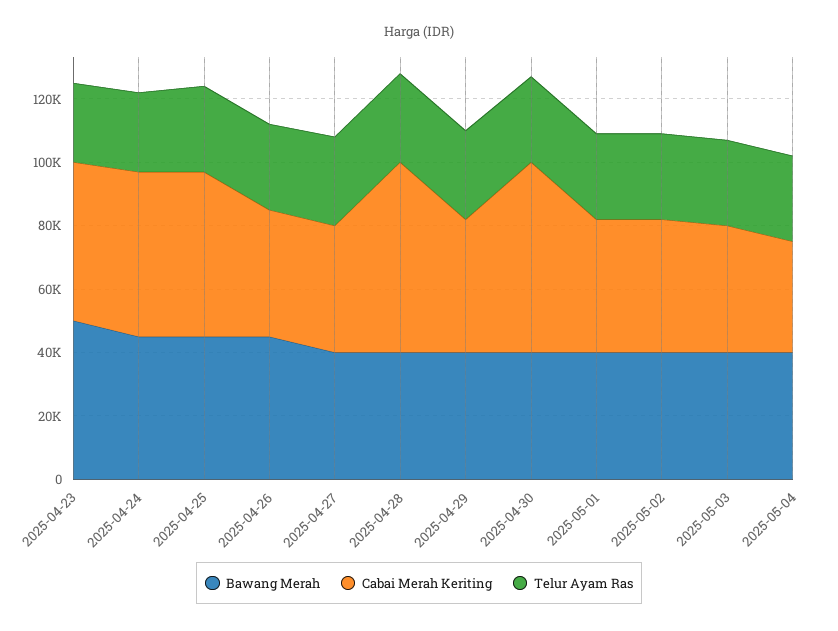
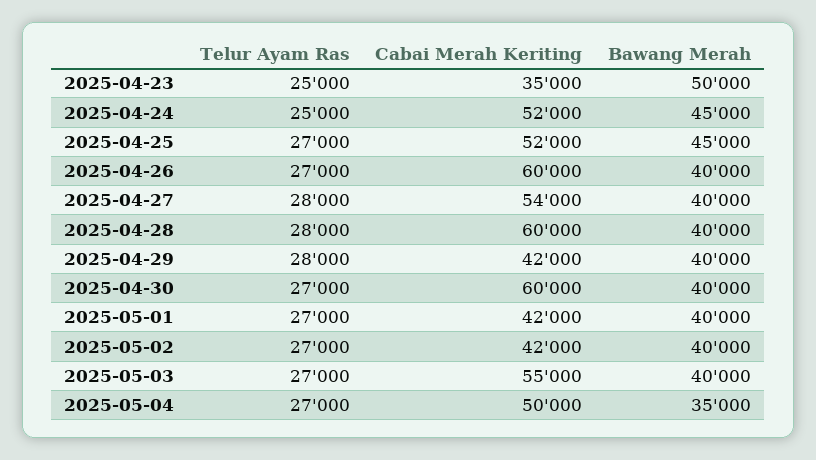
  {
    "Bawang Merah": {
      "2025-04-23": 50000,
      "2025-04-24": 45000,
      "2025-04-25": 45000,
-     "2025-04-26": 45000,
+     "2025-04-26": 40000,
      "2025-04-27": 40000,
      "2025-04-28": 40000,
      "2025-04-29": 40000,
      "2025-04-30": 40000,
      "2025-05-01": 40000,
      "2025-05-02": 40000,
      "2025-05-03": 40000,
-     "2025-05-04": 40000
+     "2025-05-04": 35000
    },
    "Cabai Merah Keriting": {
-     "2025-04-23": 50000,
+     "2025-04-23": 35000,
      "2025-04-24": 52000,
      "2025-04-25": 52000,
-     "2025-04-26": 40000,
+     "2025-04-26": 60000,
-     "2025-04-27": 40000,
+     "2025-04-27": 54000,
      "2025-04-28": 60000,
      "2025-04-29": 42000,
      "2025-04-30": 60000,
      "2025-05-01": 42000,
      "2025-05-02": 42000,
-     "2025-05-03": 40000,
+     "2025-05-03": 55000,
-     "2025-05-04": 35000
+     "2025-05-04": 50000
    },
    "Telur Ayam Ras": {
      "2025-04-23": 25000,
      "2025-04-24": 25000,
      "2025-04-25": 27000,
      "2025-04-26": 27000,
      "2025-04-27": 28000,
      "2025-04-28": 28000,
      "2025-04-29": 28000,
      "2025-04-30": 27000,
      "2025-05-01": 27000,
      "2025-05-02": 27000,
      "2025-05-03": 27000,
      "2025-05-04": 27000
    }
  }

